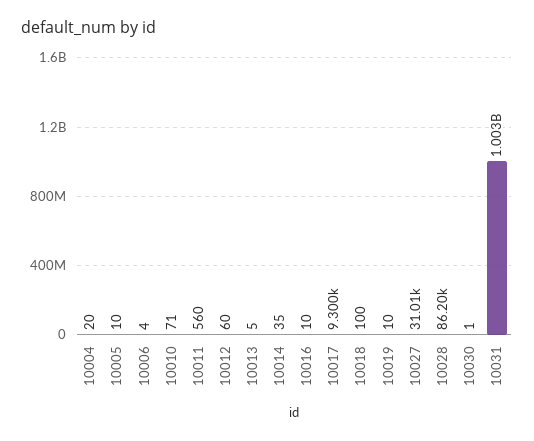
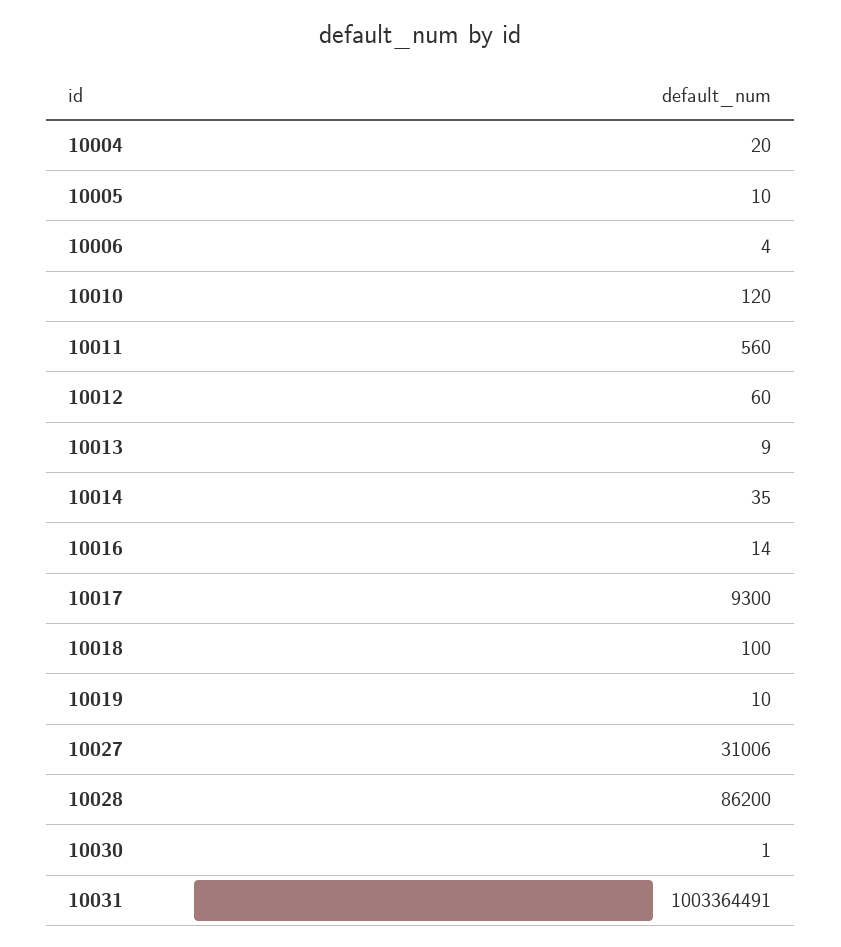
  {
    "10004": 20,
    "10005": 10,
    "10006": 4,
-   "10010": 71,
+   "10010": 120,
    "10011": 560,
    "10012": 60,
-   "10013": 5,
+   "10013": 9,
    "10014": 35,
-   "10016": 10,
+   "10016": 14,
    "10017": 9300,
    "10018": 100,
    "10019": 10,
    "10027": 31006,
    "10028": 86200,
    "10030": 1,
    "10031": 1003364491
  }

